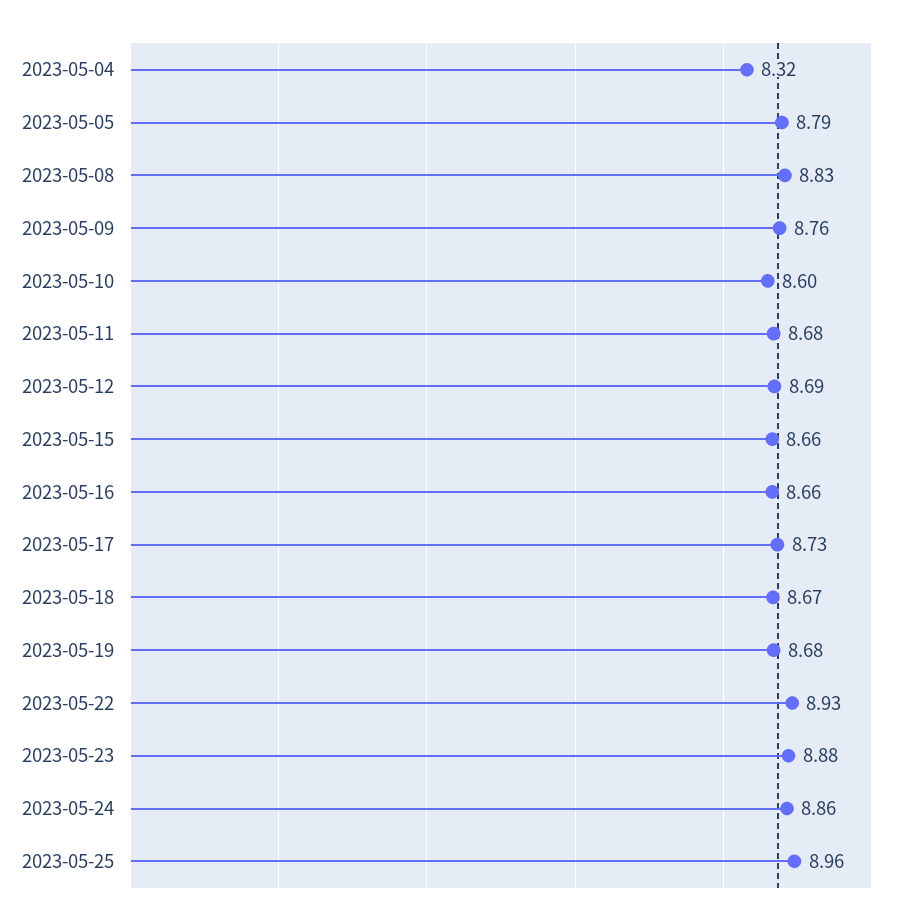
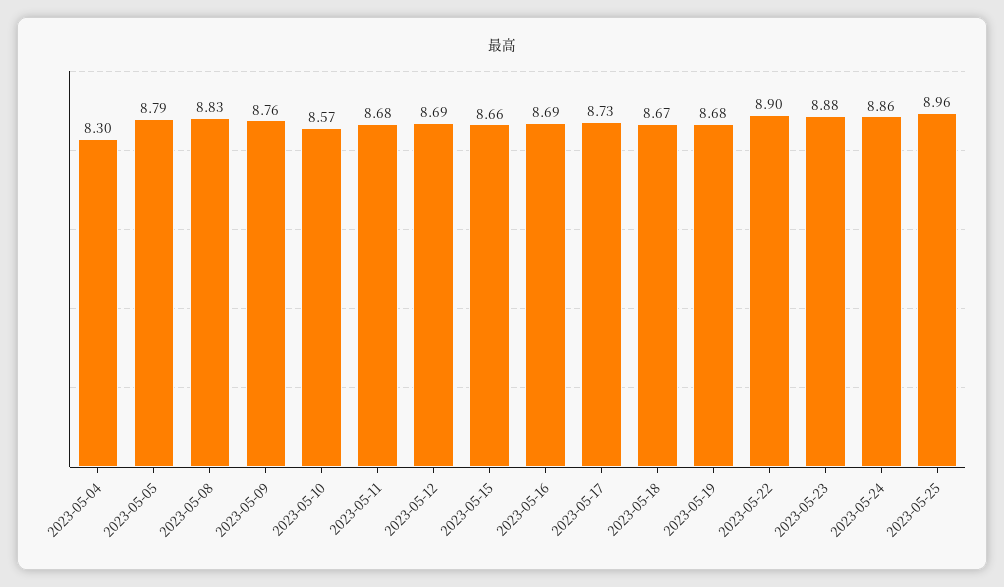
  {
-   "2023-05-04": 8.32,
+   "2023-05-04": 8.3,
    "2023-05-05": 8.79,
    "2023-05-08": 8.83,
    "2023-05-09": 8.76,
-   "2023-05-10": 8.6,
+   "2023-05-10": 8.57,
    "2023-05-11": 8.68,
    "2023-05-12": 8.69,
    "2023-05-15": 8.66,
-   "2023-05-16": 8.66,
+   "2023-05-16": 8.69,
    "2023-05-17": 8.73,
    "2023-05-18": 8.67,
    "2023-05-19": 8.68,
-   "2023-05-22": 8.93,
+   "2023-05-22": 8.9,
    "2023-05-23": 8.88,
    "2023-05-24": 8.86,
    "2023-05-25": 8.96
  }

